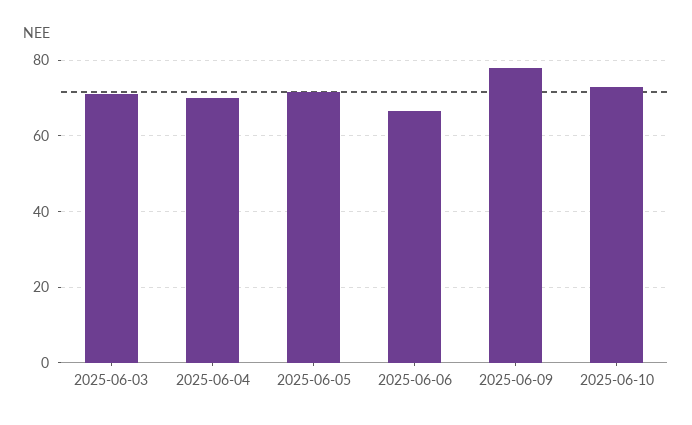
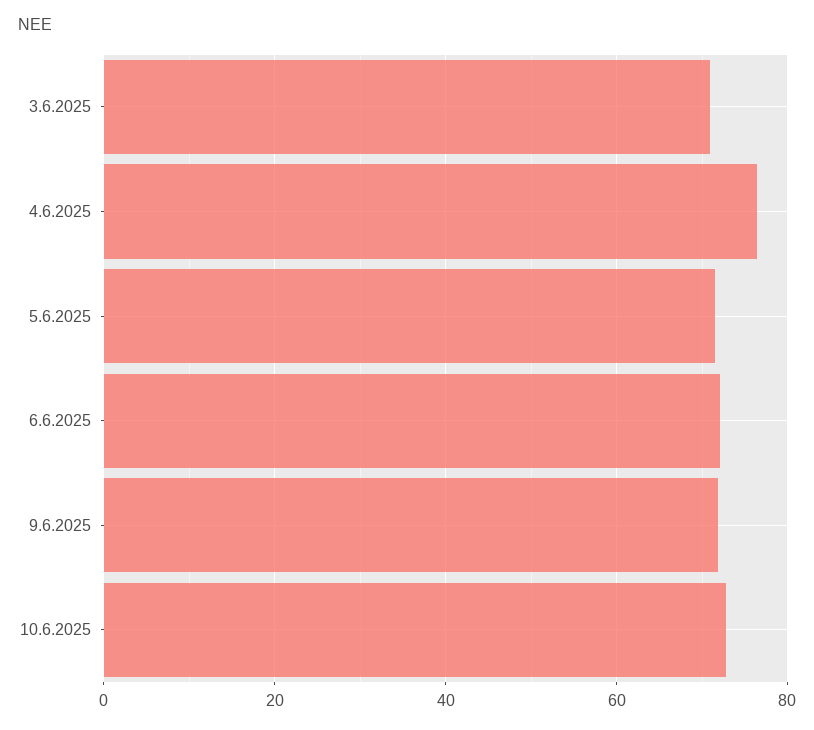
  {
    "2025-06-03": 70,
-   "2025-06-04": 70,
+   "2025-06-04": 76,
    "2025-06-05": 72,
-   "2025-06-06": 66,
+   "2025-06-06": 72,
-   "2025-06-09": 78,
+   "2025-06-09": 72,
    "2025-06-10": 72
  }

